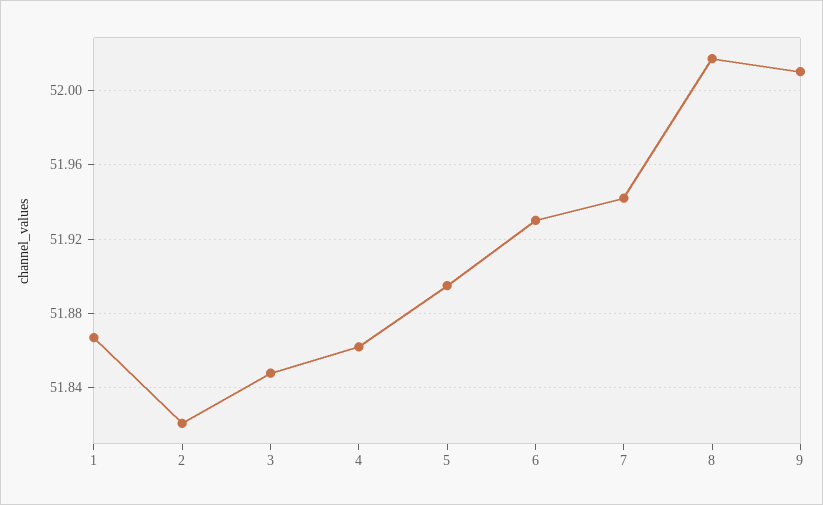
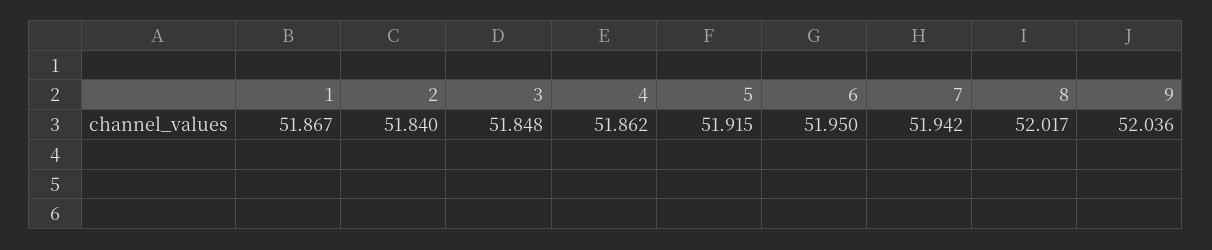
  {
    "1": 51.867,
-   "2": 51.82,
+   "2": 51.84,
    "3": 51.848,
    "4": 51.862,
-   "5": 51.895,
+   "5": 51.915,
-   "6": 51.93,
+   "6": 51.95,
    "7": 51.942,
    "8": 52.017,
-   "9": 52.01
+   "9": 52.036
  }

